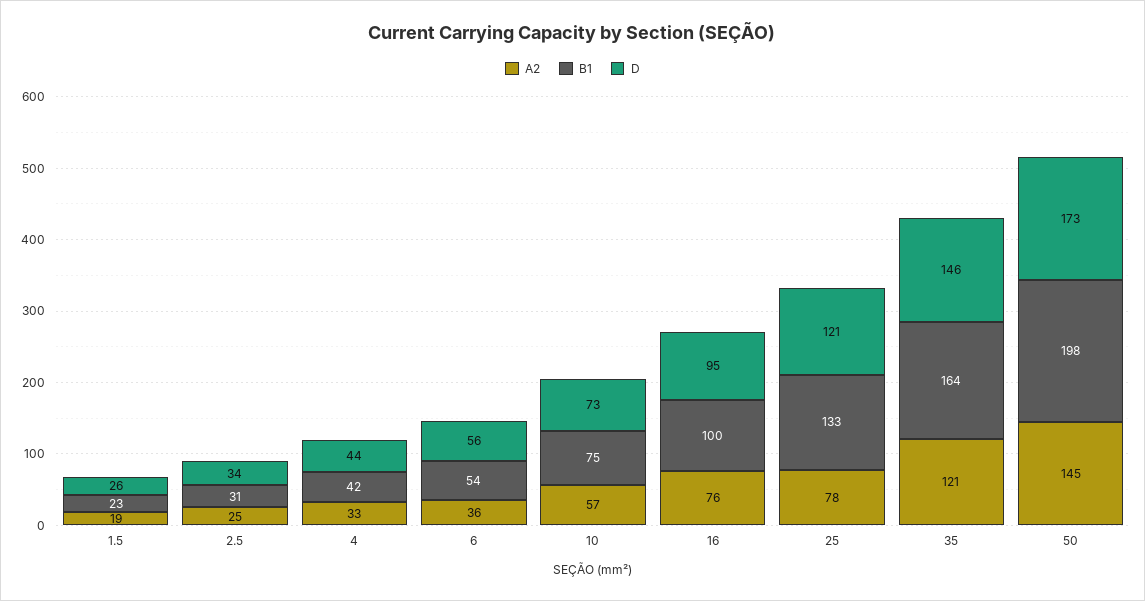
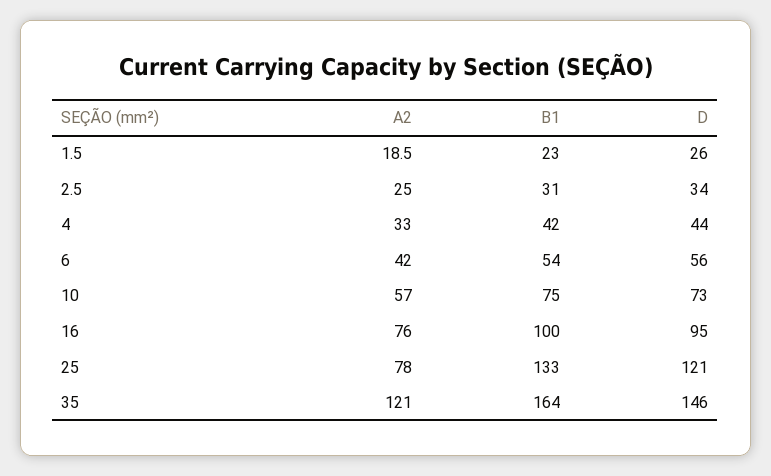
  {
    "A2": {
      "1.5": 18.5,
      "2.5": 25,
      "4": 33,
-     "6": 36,
+     "6": 42,
      "10": 57,
      "16": 76,
      "25": 78,
-     "35": 121,
+     "35": 121
-     "50": 145
    },
    "B1": {
      "1.5": 23,
      "2.5": 31,
      "4": 42,
      "6": 54,
      "10": 75,
      "16": 100,
      "25": 133,
-     "35": 164,
+     "35": 164
-     "50": 198
    },
    "D": {
      "1.5": 26,
      "2.5": 34,
      "4": 44,
      "6": 56,
      "10": 73,
      "16": 95,
      "25": 121,
-     "35": 146,
+     "35": 146
-     "50": 173
    }
  }

